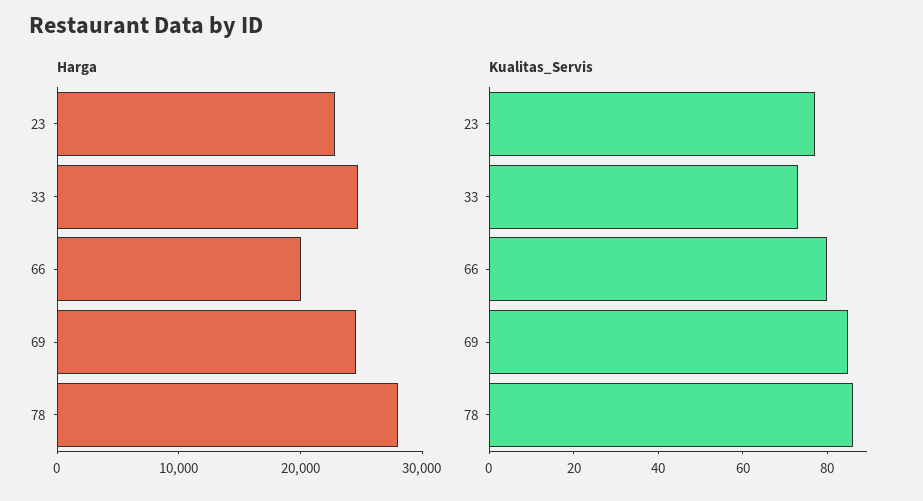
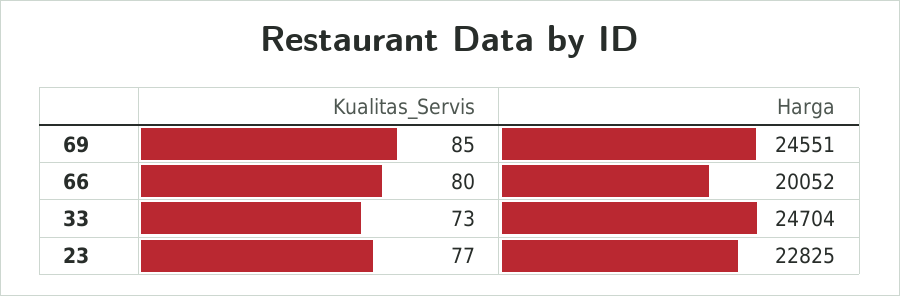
  {
    "Harga": {
      "23": 22825,
      "33": 24704,
      "66": 20052,
-     "69": 24551,
+     "69": 24551
-     "78": 28000
    },
    "Kualitas_Servis": {
      "23": 77,
      "33": 73,
      "66": 80,
-     "69": 85,
+     "69": 85
-     "78": 85
    }
  }

